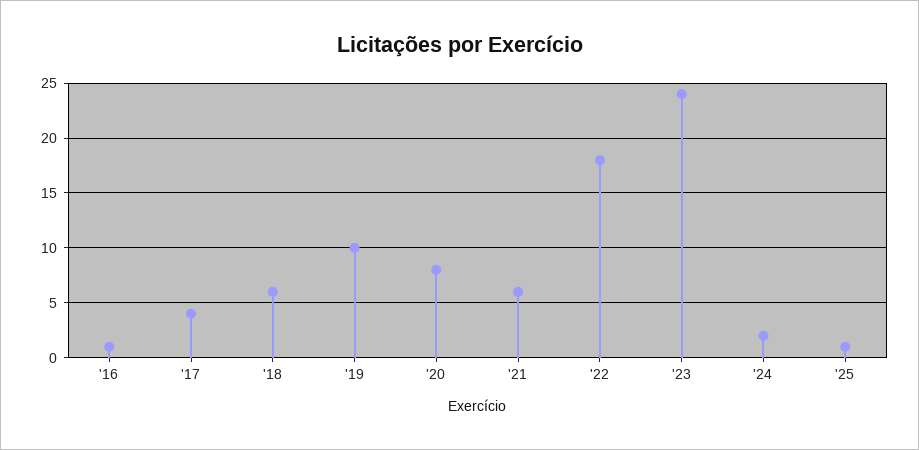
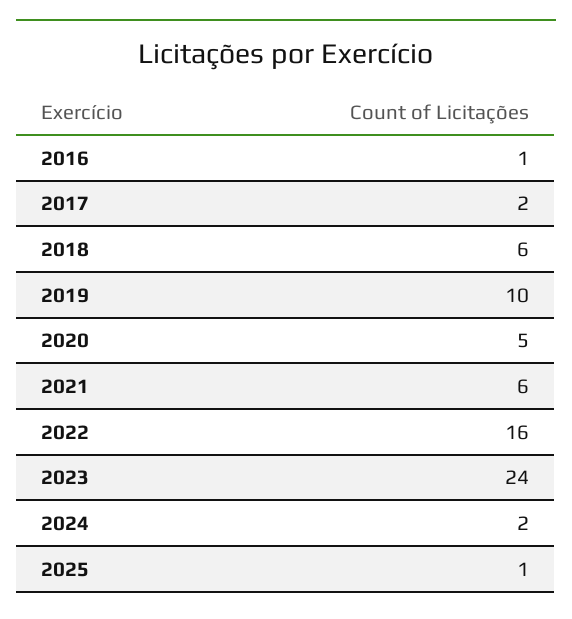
  {
    "'16": 1,
-   "'17": 4,
+   "'17": 2,
    "'18": 6,
    "'19": 10,
-   "'20": 8,
+   "'20": 5,
    "'21": 6,
-   "'22": 18,
+   "'22": 16,
    "'23": 24,
    "'24": 2,
    "'25": 1
  }

